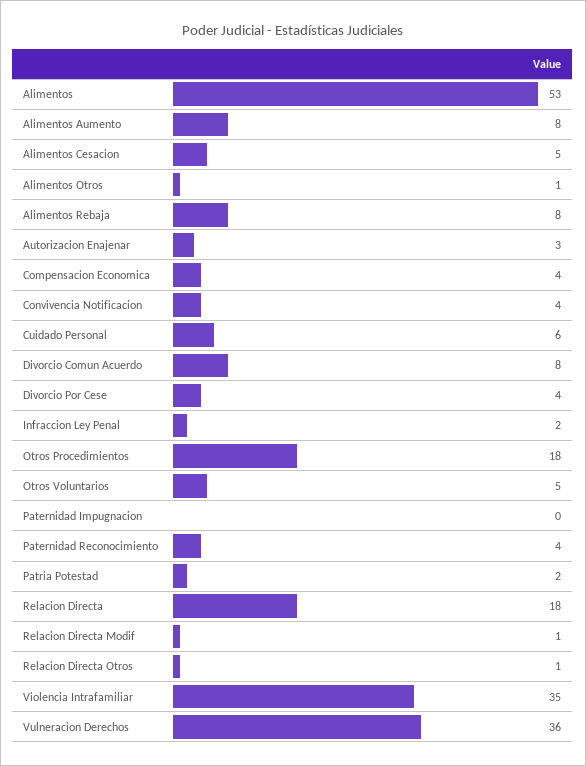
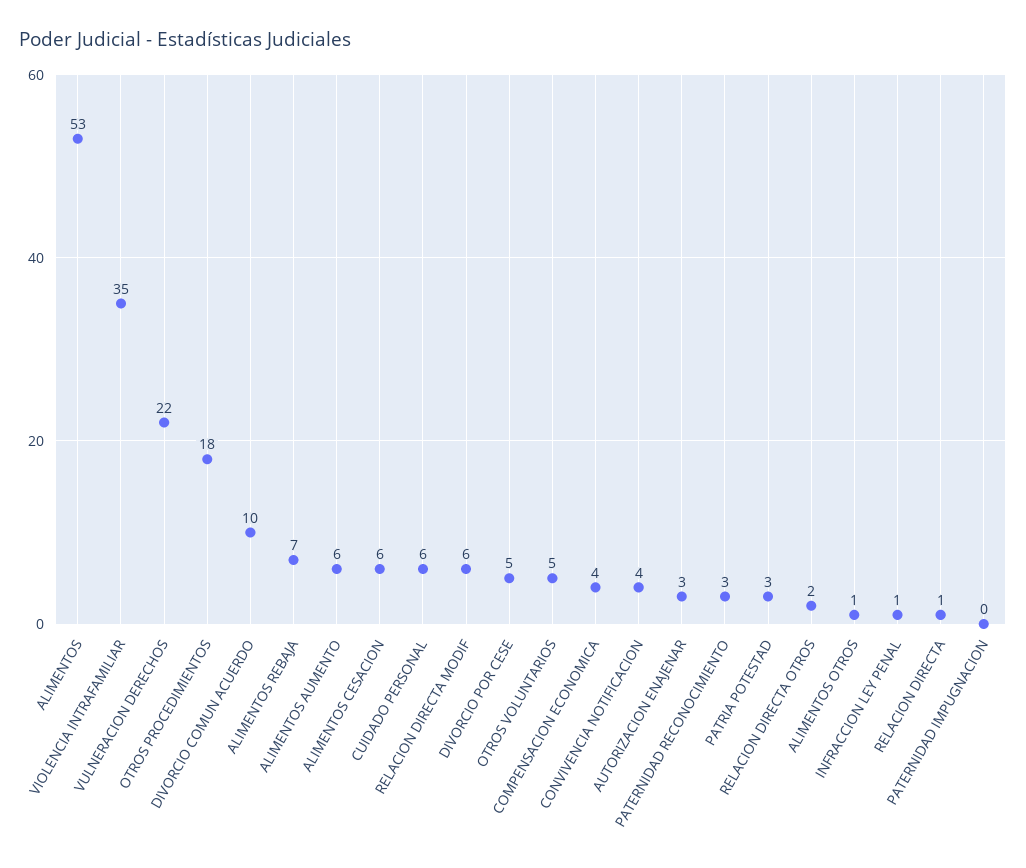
  {
    "Alimentos": 53,
-   "Alimentos Aumento": 8,
+   "Alimentos Aumento": 6,
-   "Alimentos Cesacion": 5,
+   "Alimentos Cesacion": 6,
    "Alimentos Otros": 1,
-   "Alimentos Rebaja": 8,
+   "Alimentos Rebaja": 7,
    "Autorizacion Enajenar": 3,
    "Compensacion Economica": 4,
    "Convivencia Notificacion": 4,
    "Cuidado Personal": 6,
-   "Divorcio Comun Acuerdo": 8,
+   "Divorcio Comun Acuerdo": 10,
-   "Divorcio Por Cese": 4,
+   "Divorcio Por Cese": 5,
-   "Infraccion Ley Penal": 2,
+   "Infraccion Ley Penal": 1,
    "Otros Procedimientos": 18,
    "Otros Voluntarios": 5,
    "Paternidad Impugnacion": 0,
-   "Paternidad Reconocimiento": 4,
+   "Paternidad Reconocimiento": 3,
-   "Patria Potestad": 2,
+   "Patria Potestad": 3,
-   "Relacion Directa": 18,
+   "Relacion Directa": 1,
-   "Relacion Directa Modif": 1,
+   "Relacion Directa Modif": 6,
-   "Relacion Directa Otros": 1,
+   "Relacion Directa Otros": 2,
    "Violencia Intrafamiliar": 35,
-   "Vulneracion Derechos": 36
+   "Vulneracion Derechos": 22
  }

